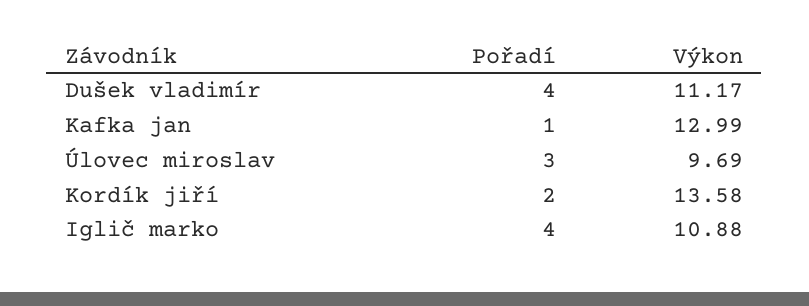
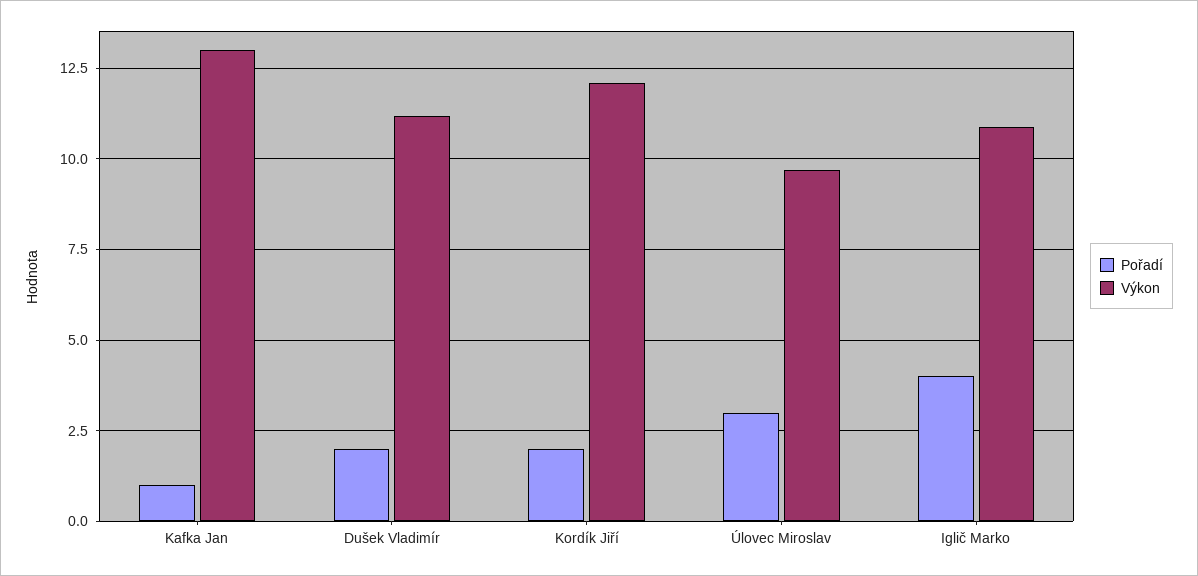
  {
    "Pořadí": {
-     "Dušek vladimír": 4,
+     "Dušek vladimír": 2,
      "Kafka jan": 1,
      "Úlovec miroslav": 3,
      "Kordík jiří": 2,
      "Iglič marko": 4
    },
    "Výkon": {
      "Dušek vladimír": 11.17,
      "Kafka jan": 12.99,
      "Úlovec miroslav": 9.69,
-     "Kordík jiří": 13.58,
+     "Kordík jiří": 12,
      "Iglič marko": 10.88
    }
  }

